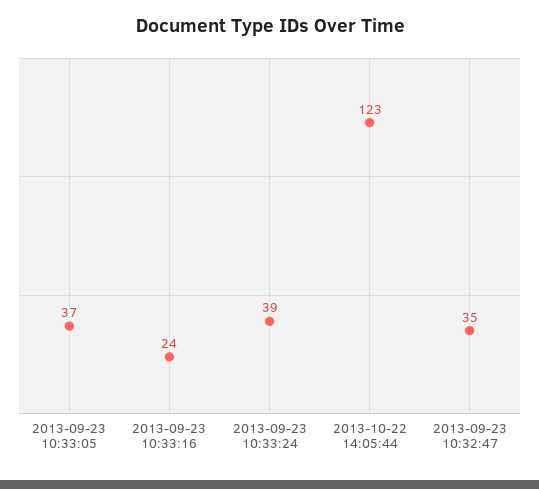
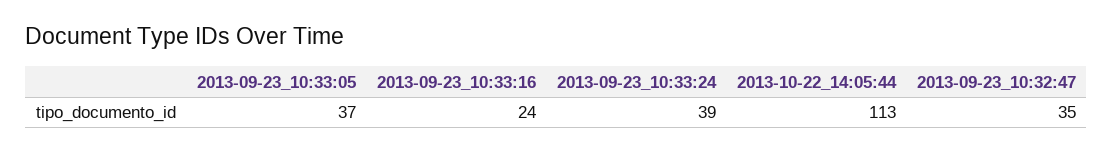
  {
    "2013-09-23 10:33:05": 37,
    "2013-09-23 10:33:16": 24,
    "2013-09-23 10:33:24": 39,
-   "2013-10-22 14:05:44": 123,
+   "2013-10-22 14:05:44": 113,
    "2013-09-23 10:32:47": 35
  }

